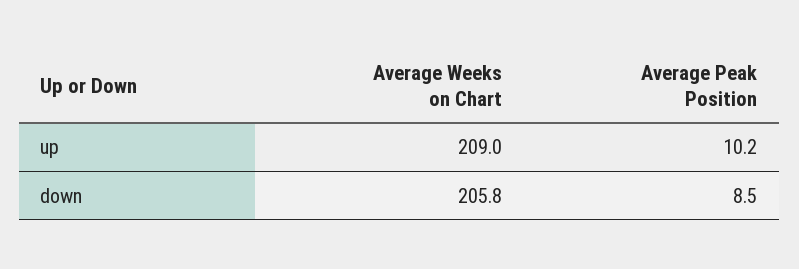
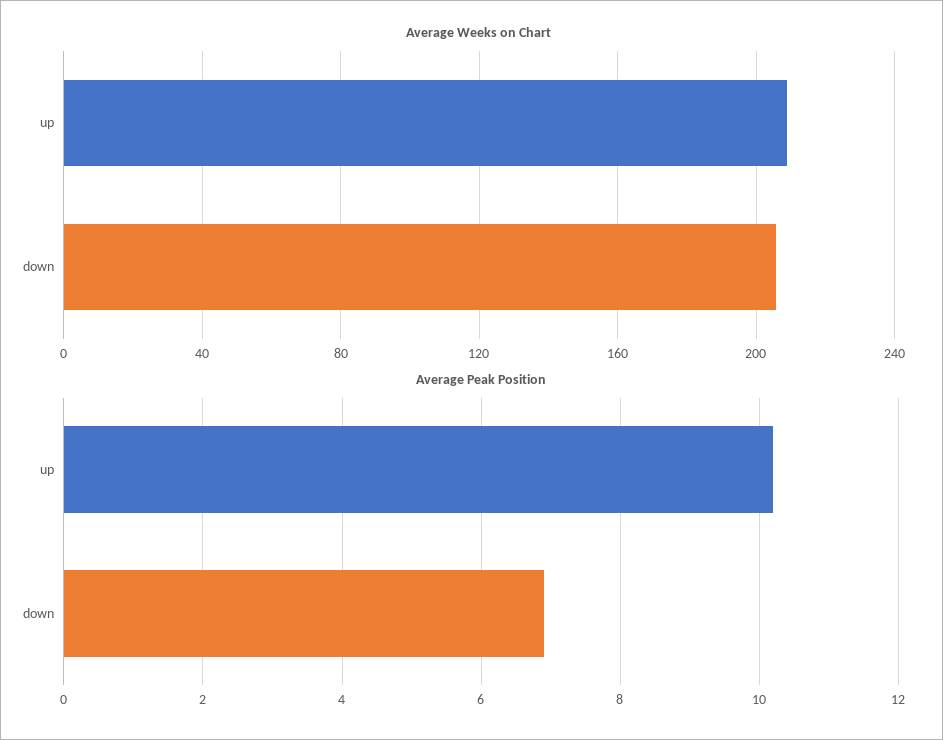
  {
    "Average Weeks on Chart": {
      "up": 209,
      "down": 205.8
    },
    "Average Peak Position": {
      "up": 10.2,
-     "down": 8.5
+     "down": 7
    }
  }

